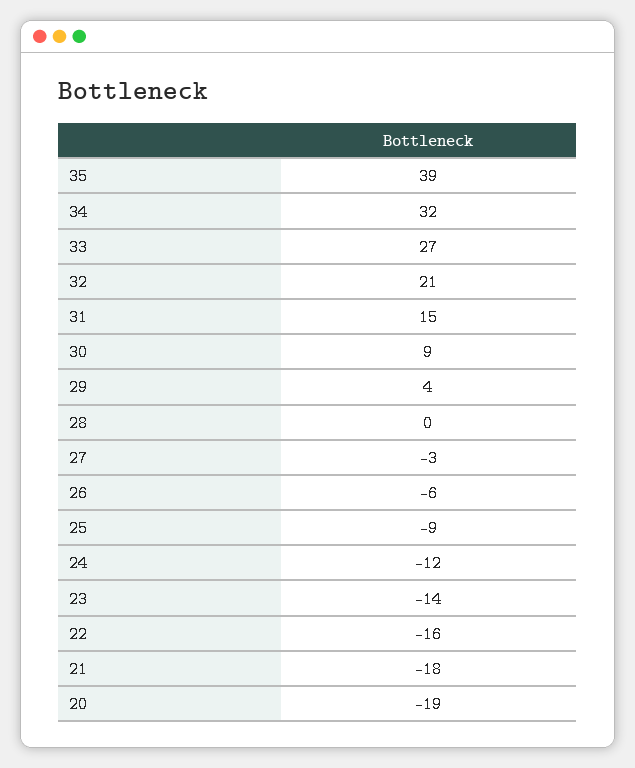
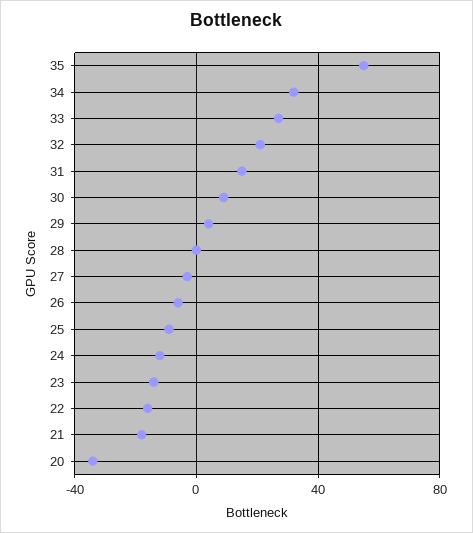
  {
-   "35": 39,
+   "35": 55,
    "34": 32,
    "33": 27,
    "32": 21,
    "31": 15,
    "30": 9,
    "29": 4,
    "28": 0,
    "27": -3,
    "26": -6,
    "25": -9,
    "24": -12,
    "23": -14,
    "22": -16,
    "21": -18,
-   "20": -19
+   "20": -35
  }

